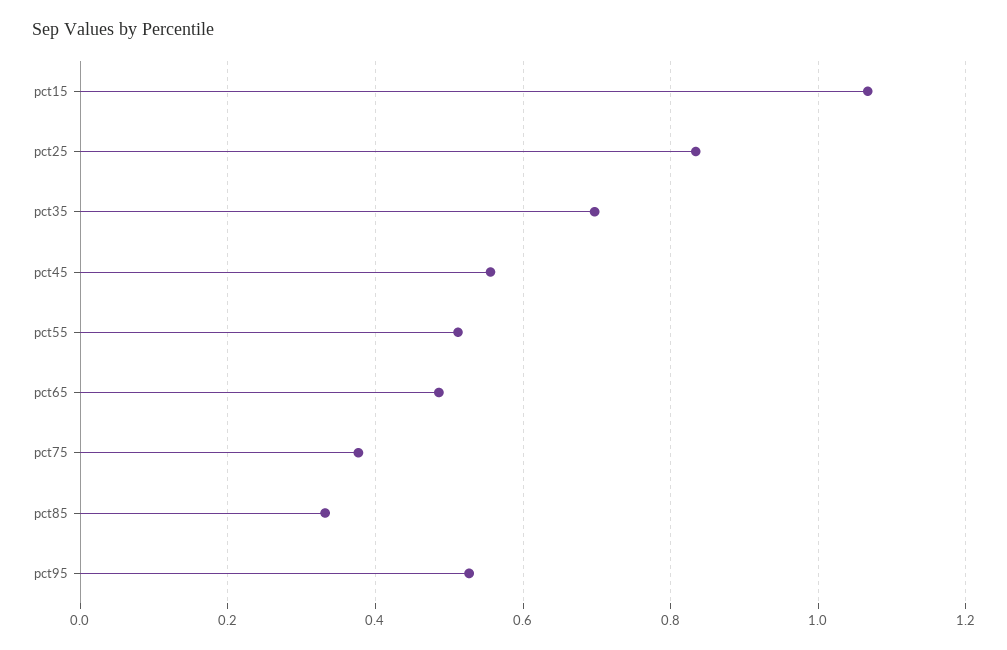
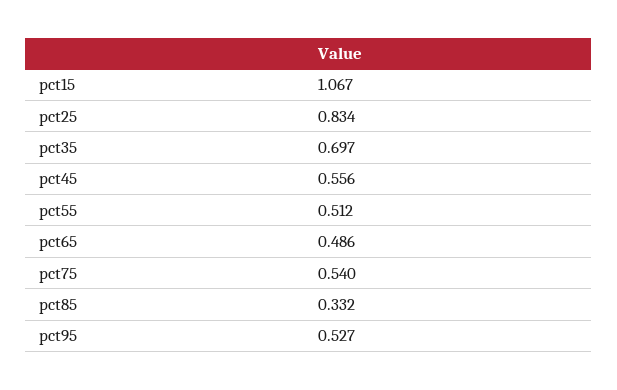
  {
    "pct15": 1.067,
    "pct25": 0.834,
    "pct35": 0.697,
    "pct45": 0.556,
    "pct55": 0.512,
    "pct65": 0.486,
-   "pct75": 0.38,
+   "pct75": 0.54,
    "pct85": 0.332,
    "pct95": 0.527
  }

